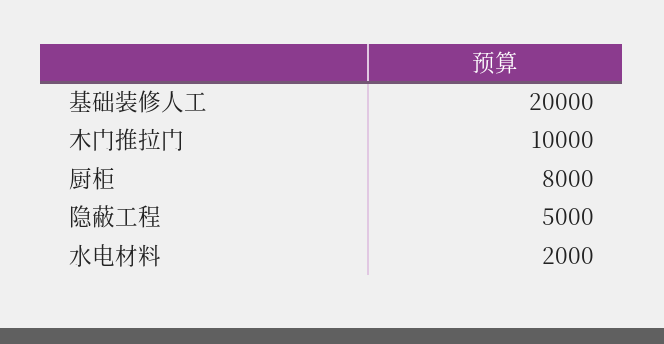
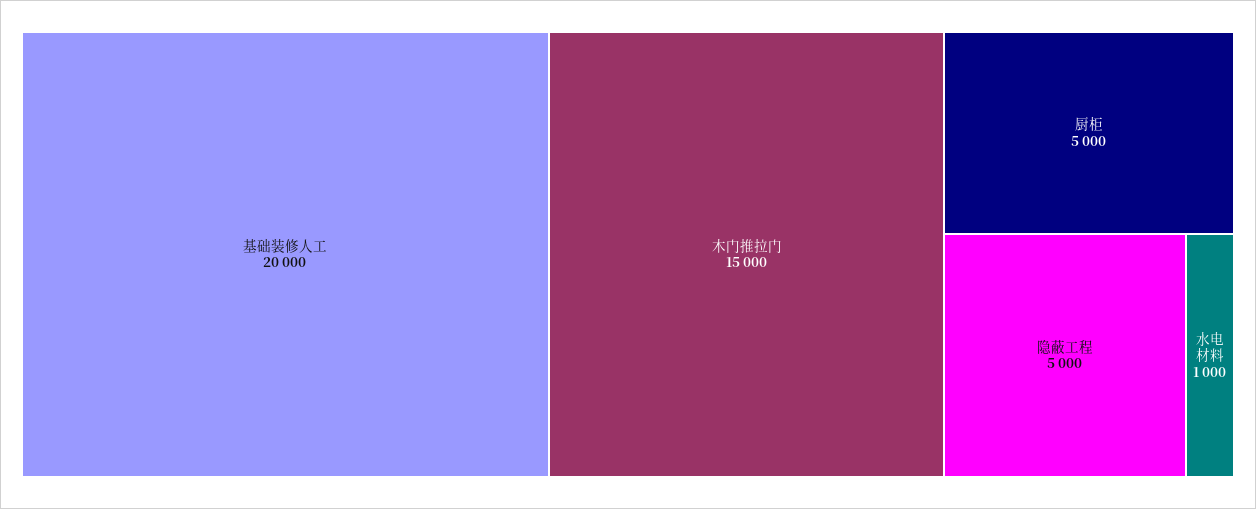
  {
    "基础装修人工": 20000,
-   "木门推拉门": 10000,
+   "木门推拉门": 15000,
-   "厨柜": 8000,
+   "厨柜": 5000,
    "隐蔽工程": 5000,
-   "水电材料": 2000
+   "水电材料": 1000
  }

